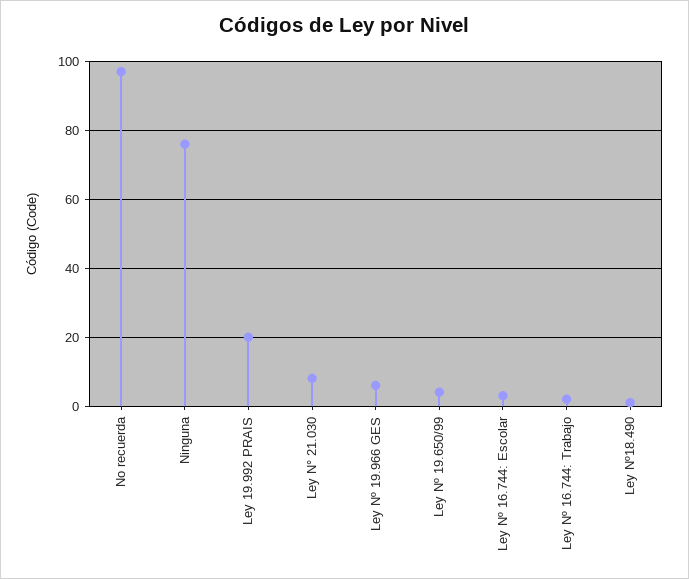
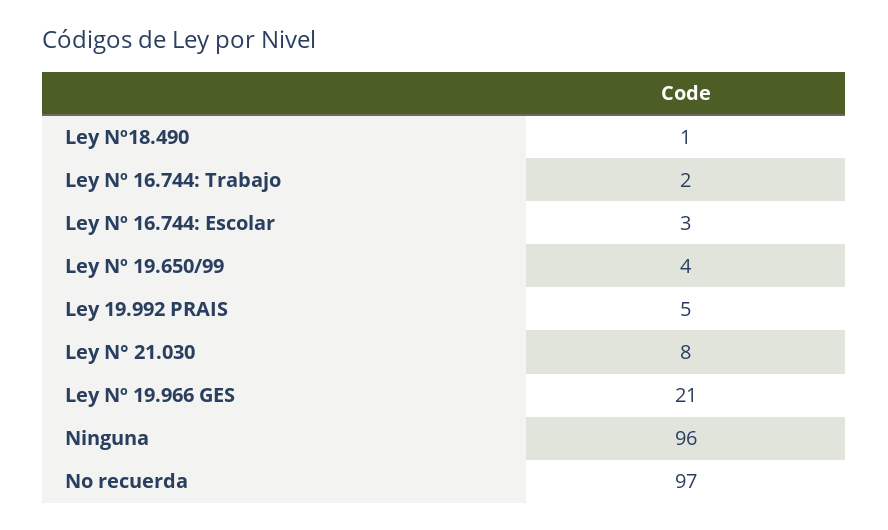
  {
    "No recuerda": 97,
-   "Ninguna": 75,
+   "Ninguna": 96,
-   "Ley 19.992 PRAIS": 20,
+   "Ley 19.992 PRAIS": 5,
    "Ley N° 21.030": 8,
-   "Ley Nº 19.966 GES": 5,
+   "Ley Nº 19.966 GES": 21,
    "Ley Nº 19.650/99": 4,
    "Ley Nº 16.744: Escolar": 3,
    "Ley Nº 16.744: Trabajo": 2,
    "Ley Nº18.490": 1
  }

